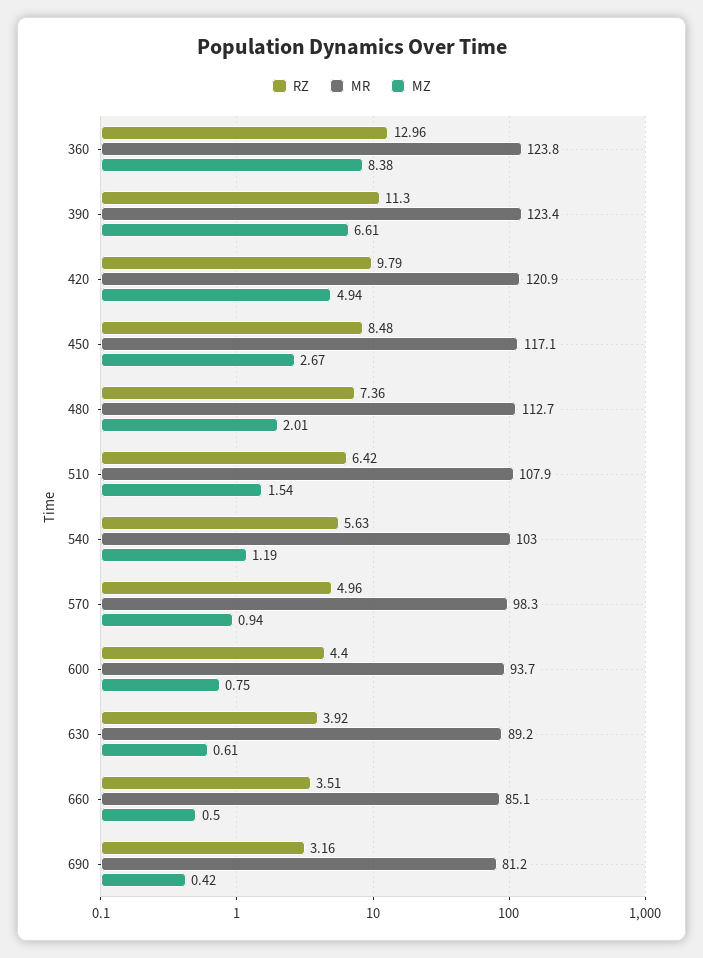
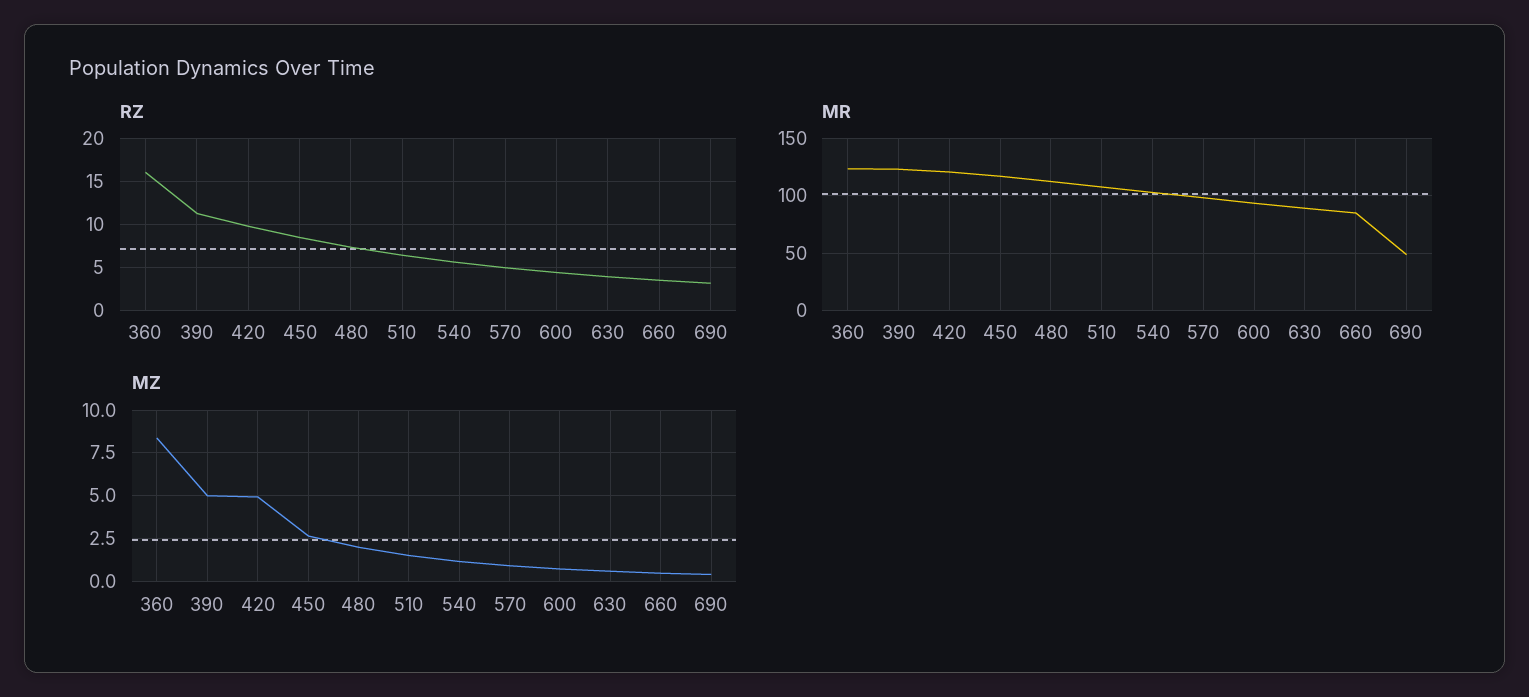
  {
    "RZ": {
-     "360": 12.96,
+     "360": 16,
      "390": 11.3,
      "420": 9.79,
      "450": 8.48,
      "480": 7.36,
      "510": 6.42,
      "540": 5.63,
      "570": 4.96,
      "600": 4.4,
      "630": 3.92,
      "660": 3.51,
      "690": 3.16
    },
    "MR": {
      "360": 123.8,
      "390": 123.4,
      "420": 120.9,
      "450": 117.1,
      "480": 112.7,
      "510": 107.9,
      "540": 103,
      "570": 98.3,
      "600": 93.7,
      "630": 89.2,
      "660": 85.1,
-     "690": 81.2
+     "690": 50
    },
    "MZ": {
      "360": 8.38,
-     "390": 6.61,
+     "390": 5,
      "420": 4.94,
      "450": 2.67,
      "480": 2.01,
      "510": 1.54,
      "540": 1.19,
      "570": 0.94,
      "600": 0.75,
      "630": 0.61,
      "660": 0.5,
      "690": 0.42
    }
  }

